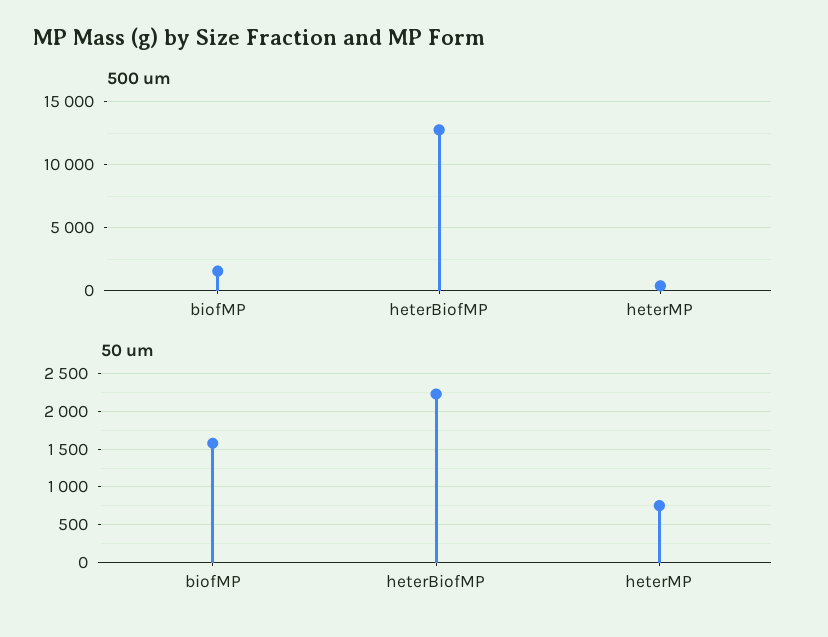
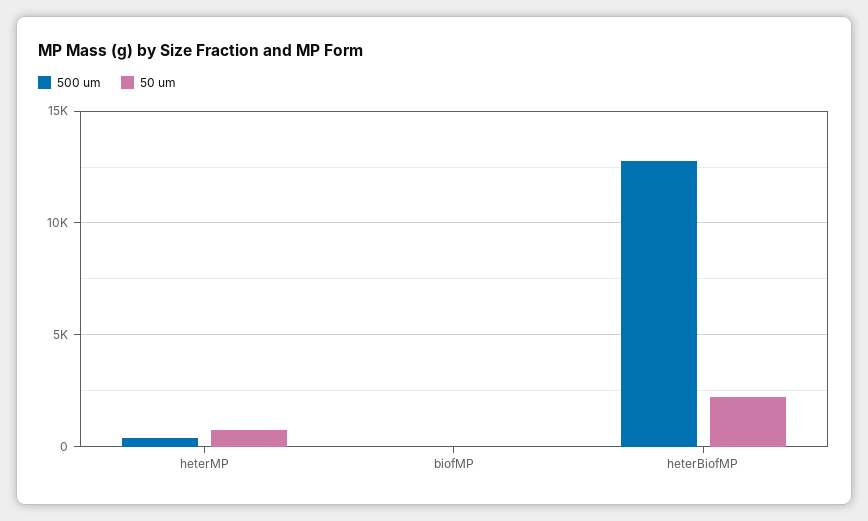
  {
    "500 um": {
-     "biofMP": 1500,
+     "biofMP": 0,
      "heterBiofMP": 13000,
      "heterMP": 500
    },
    "50 um": {
-     "biofMP": 1600,
+     "biofMP": 0,
      "heterBiofMP": 2200,
      "heterMP": 800
    }
  }

